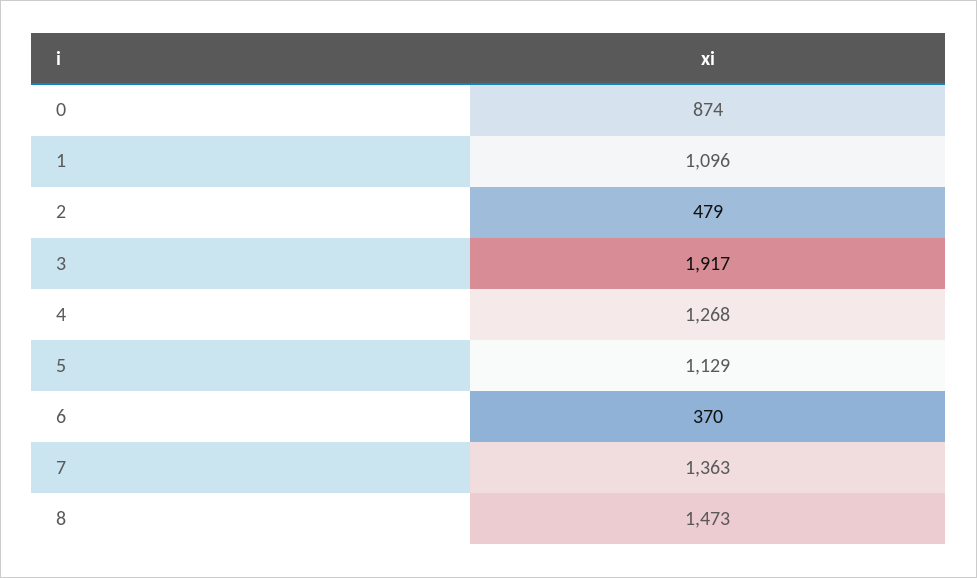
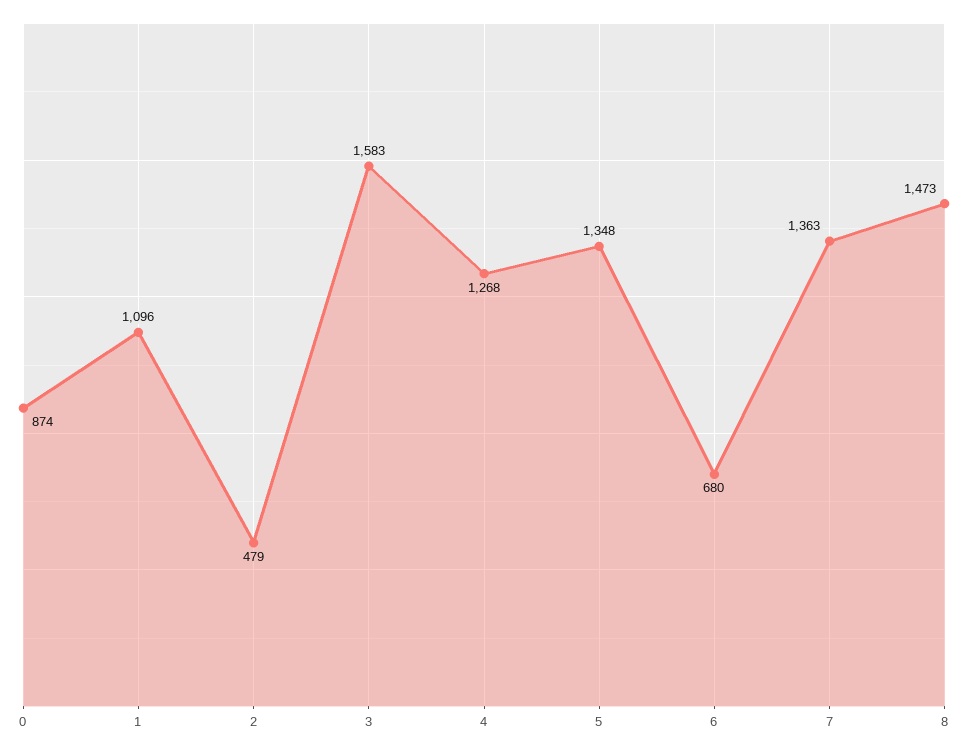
  {
    "0": 874,
    "1": 1096,
    "2": 479,
-   "3": 1917,
+   "3": 1583,
    "4": 1268,
-   "5": 1129,
+   "5": 1348,
-   "6": 370,
+   "6": 680,
    "7": 1363,
    "8": 1473
  }

